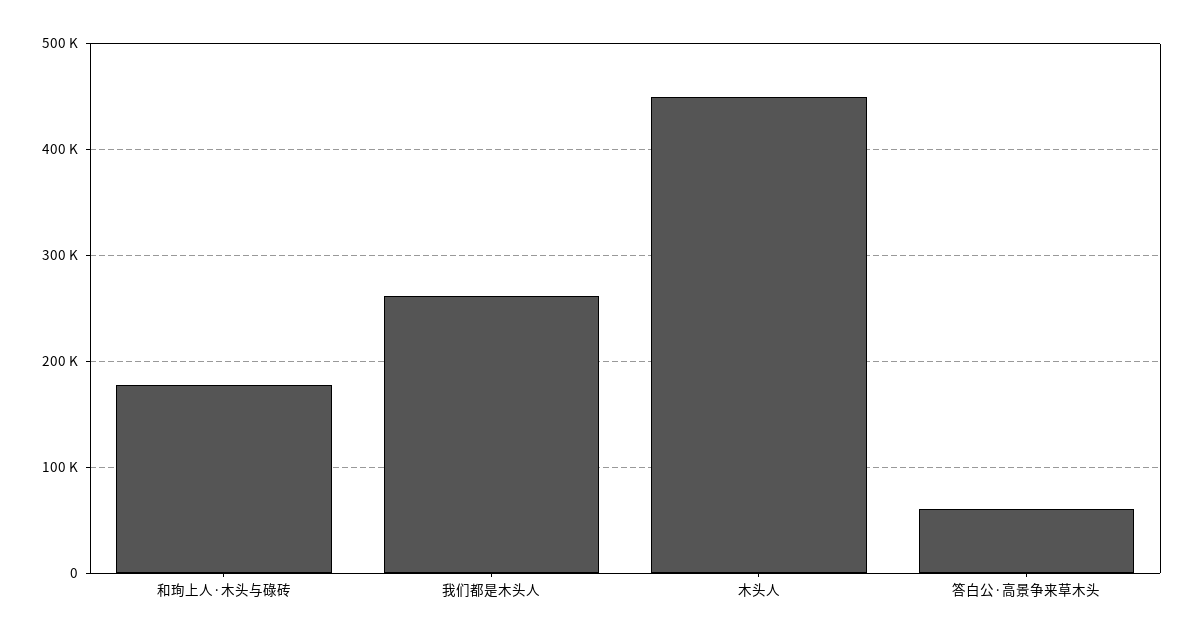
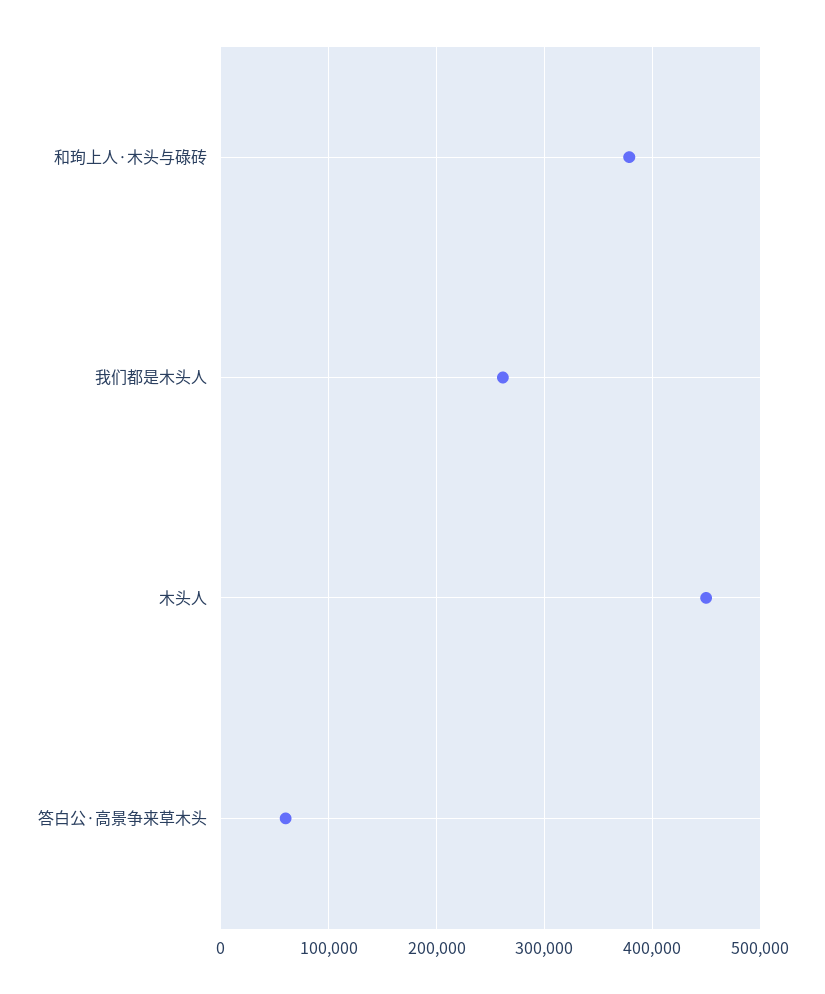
  {
-   "和珣上人·木头与碌砖": 180000,
+   "和珣上人·木头与碌砖": 380000,
    "我们都是木头人": 260000,
    "木头人": 450000,
    "答白公·高景争来草木头": 60000
  }

